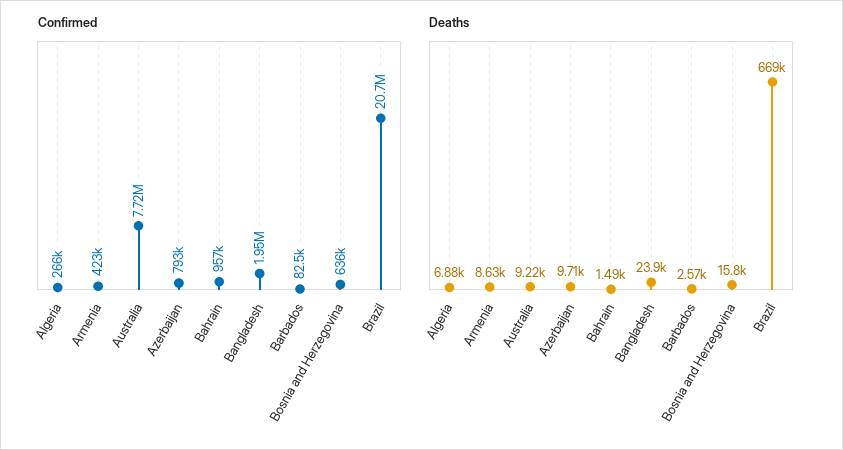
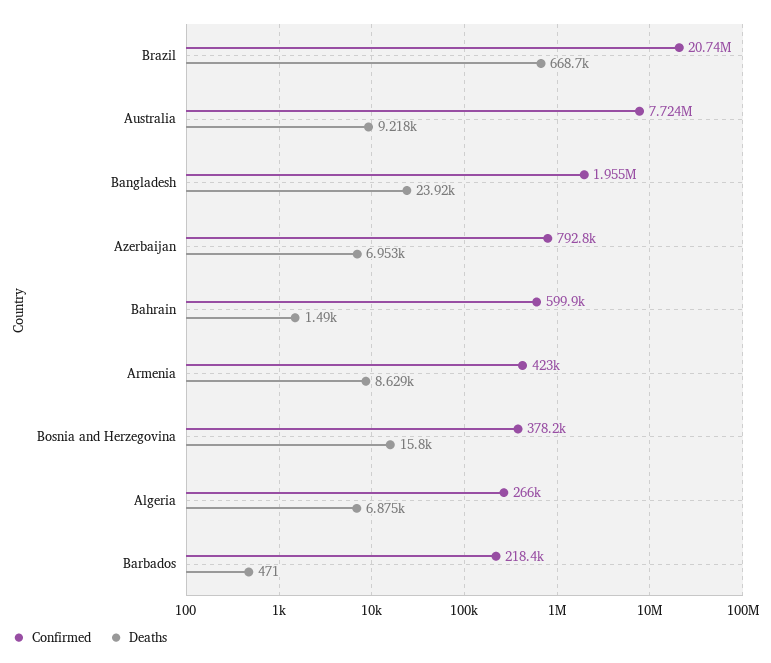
  {
    "Confirmed": {
      "Algeria": 266000,
      "Armenia": 423000,
      "Australia": 7724000,
      "Azerbaijan": 792800,
-     "Bahrain": 957000,
+     "Bahrain": 599900,
      "Bangladesh": 1955000,
-     "Barbados": 82500,
+     "Barbados": 218400,
-     "Bosnia and Herzegovina": 636000,
+     "Bosnia and Herzegovina": 378200,
      "Brazil": 20740000
    },
    "Deaths": {
      "Algeria": 6875,
      "Armenia": 8629,
      "Australia": 9218,
-     "Azerbaijan": 9710,
+     "Azerbaijan": 6953,
      "Bahrain": 1490,
      "Bangladesh": 23920,
-     "Barbados": 2570,
+     "Barbados": 471,
      "Bosnia and Herzegovina": 15800,
      "Brazil": 668700
    }
  }

